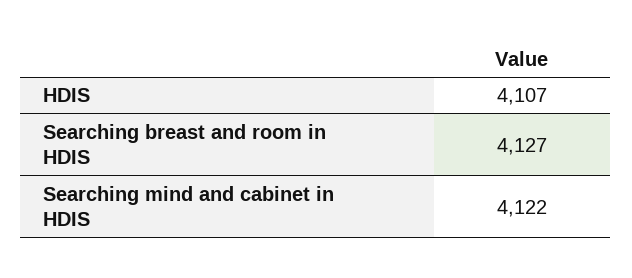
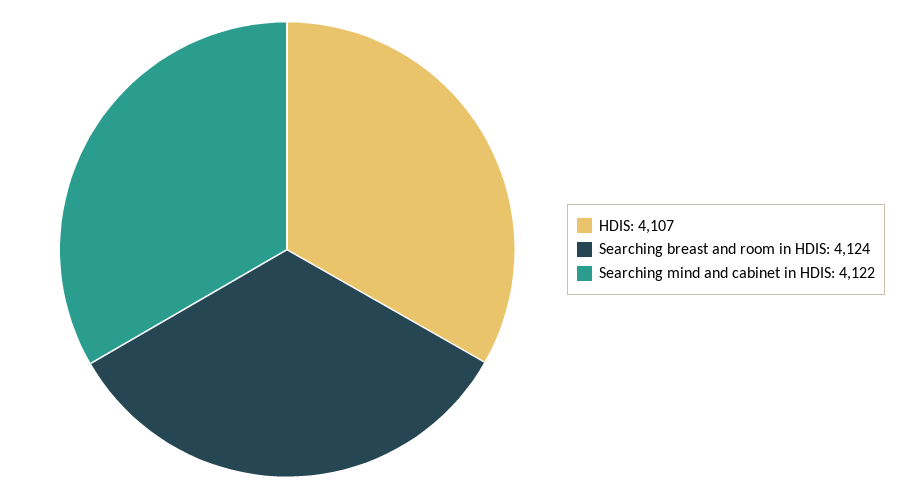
  {
    "HDIS": 4107,
-   "Searching breast and room in HDIS": 4127,
+   "Searching breast and room in HDIS": 4124,
    "Searching mind and cabinet in HDIS": 4122
  }

